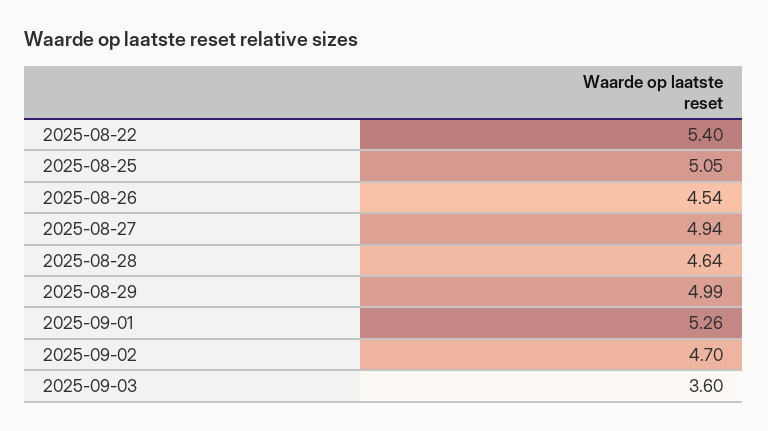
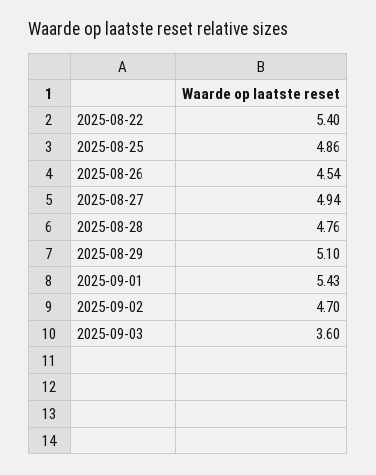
  {
    "2025-08-22": 5.4,
-   "2025-08-25": 5.05,
+   "2025-08-25": 4.86,
    "2025-08-26": 4.54,
    "2025-08-27": 4.94,
-   "2025-08-28": 4.64,
+   "2025-08-28": 4.76,
-   "2025-08-29": 4.99,
+   "2025-08-29": 5.1,
-   "2025-09-01": 5.26,
+   "2025-09-01": 5.43,
    "2025-09-02": 4.7,
    "2025-09-03": 3.6
  }

